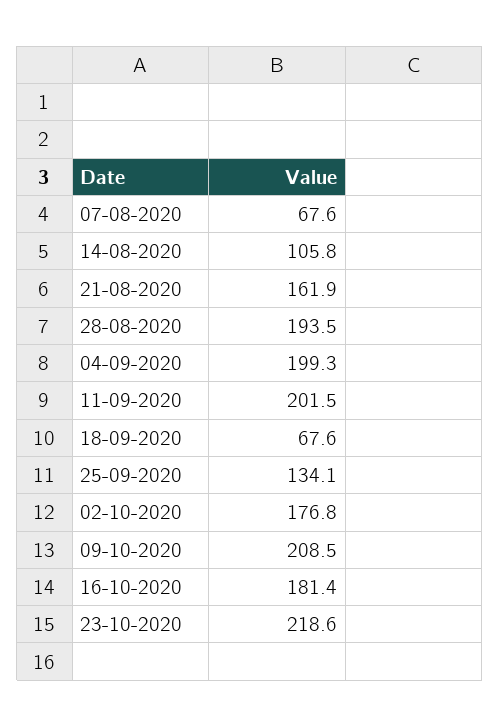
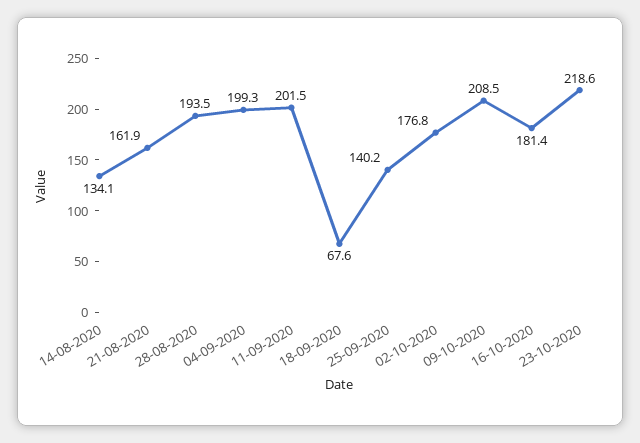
  {
-   "07-08-2020": 67.6,
-   "14-08-2020": 105.8,
+   "14-08-2020": 134.1,
    "21-08-2020": 161.9,
    "28-08-2020": 193.5,
    "04-09-2020": 199.3,
    "11-09-2020": 201.5,
    "18-09-2020": 67.6,
-   "25-09-2020": 134.1,
+   "25-09-2020": 140.2,
    "02-10-2020": 176.8,
    "09-10-2020": 208.5,
    "16-10-2020": 181.4,
    "23-10-2020": 218.6
  }

